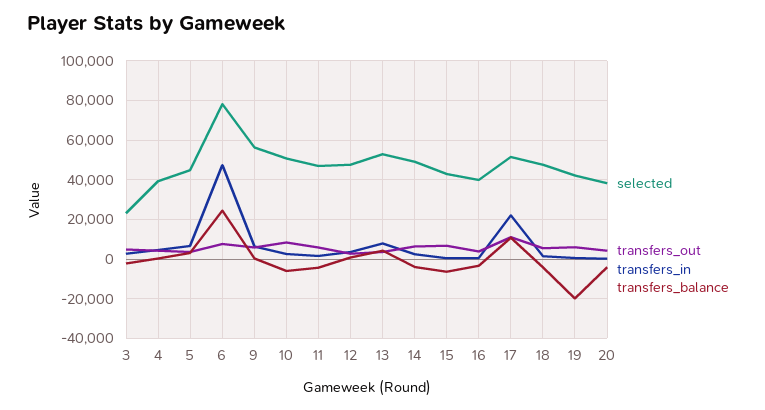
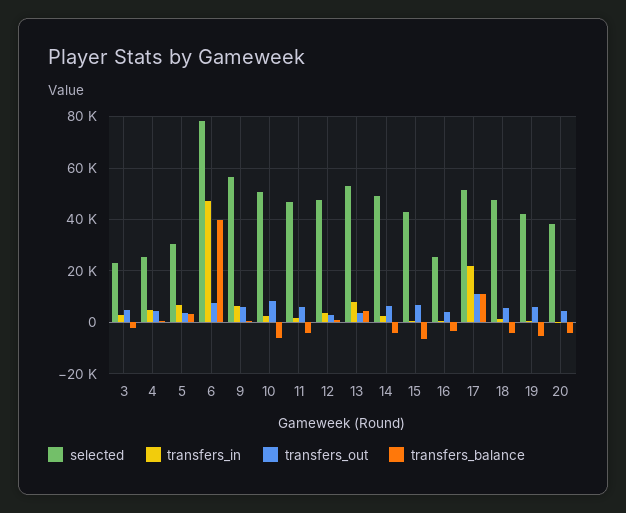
  {
    "selected": {
      "3": 22500,
-     "4": 40000,
+     "4": 25000,
-     "5": 45000,
+     "5": 30000,
      "6": 77500,
      "9": 57500,
      "10": 50000,
      "11": 47500,
      "12": 47500,
      "13": 52500,
      "14": 50000,
      "15": 42500,
-     "16": 40000,
+     "16": 25000,
      "17": 52500,
      "18": 47500,
      "19": 42500,
      "20": 37500
    },
    "transfers_out": {
      "3": 5000,
      "4": 5000,
      "5": 2500,
      "6": 7500,
      "9": 5000,
      "10": 7500,
      "11": 5000,
      "12": 2500,
      "13": 2500,
      "14": 7500,
      "15": 7500,
      "16": 5000,
      "17": 10000,
      "18": 5000,
      "19": 5000,
      "20": 5000
    },
    "transfers_in": {
      "3": 2500,
      "4": 5000,
      "5": 7500,
      "6": 47500,
      "9": 7500,
      "10": 2500,
      "11": 2500,
      "12": 2500,
      "13": 7500,
      "14": 2500,
      "15": 0,
      "16": 0,
      "17": 22500,
      "18": 2500,
      "19": 0,
      "20": 0
    },
    "transfers_balance": {
      "3": -2500,
      "4": 0,
      "5": 2500,
-     "6": 25000,
+     "6": 40000,
      "9": 0,
      "10": -5000,
      "11": -5000,
      "12": 0,
      "13": 5000,
      "14": -5000,
      "15": -7500,
      "16": -2500,
      "17": 10000,
      "18": -5000,
-     "19": -20000,
+     "19": -5000,
      "20": -5000
    }
  }

